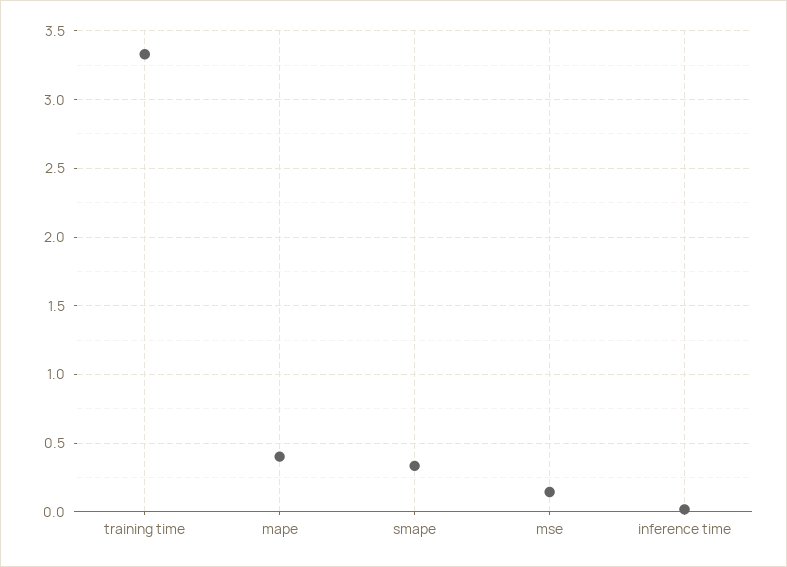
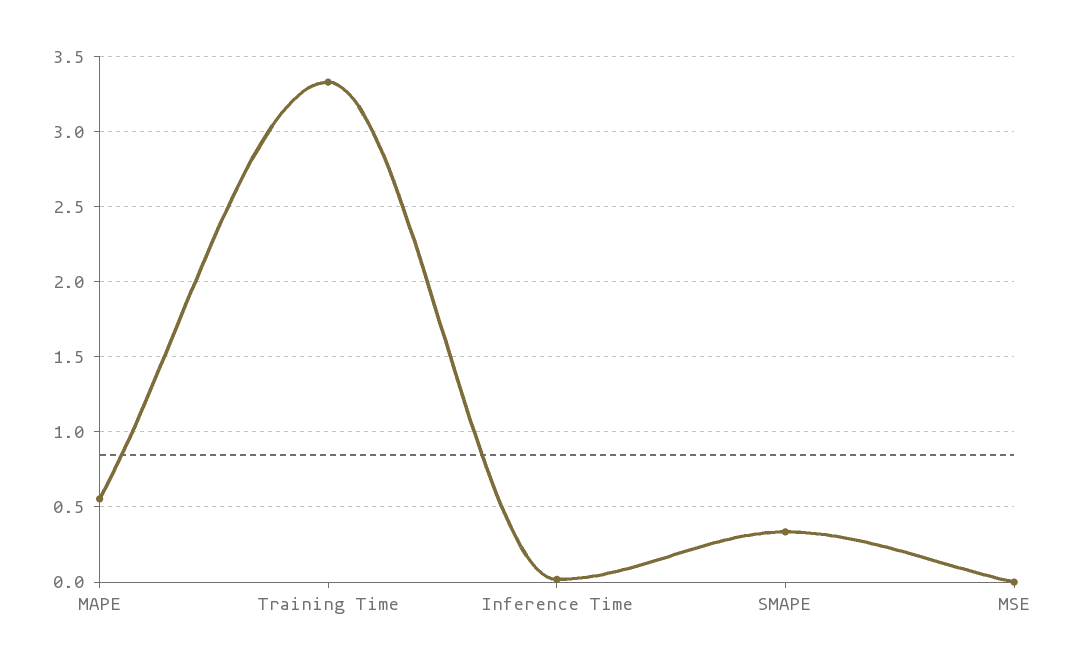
  {
    "training time": 3.35,
-   "mape": 0.4,
+   "mape": 0.55,
    "smape": 0.35,
-   "mse": 0.15,
+   "mse": 0,
    "inference time": 0
  }

